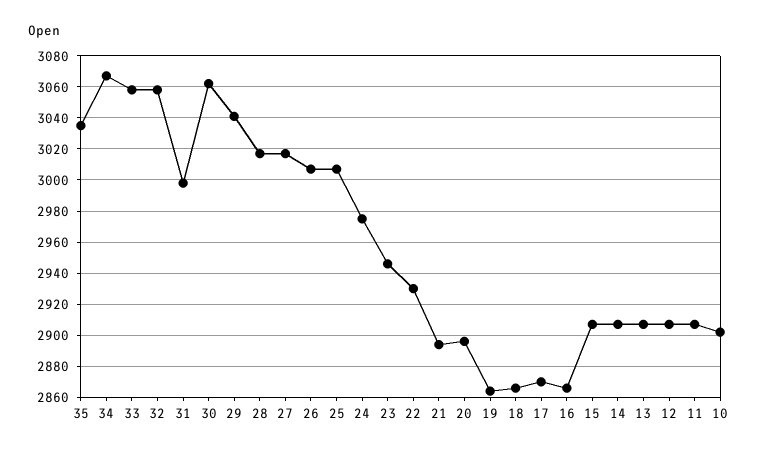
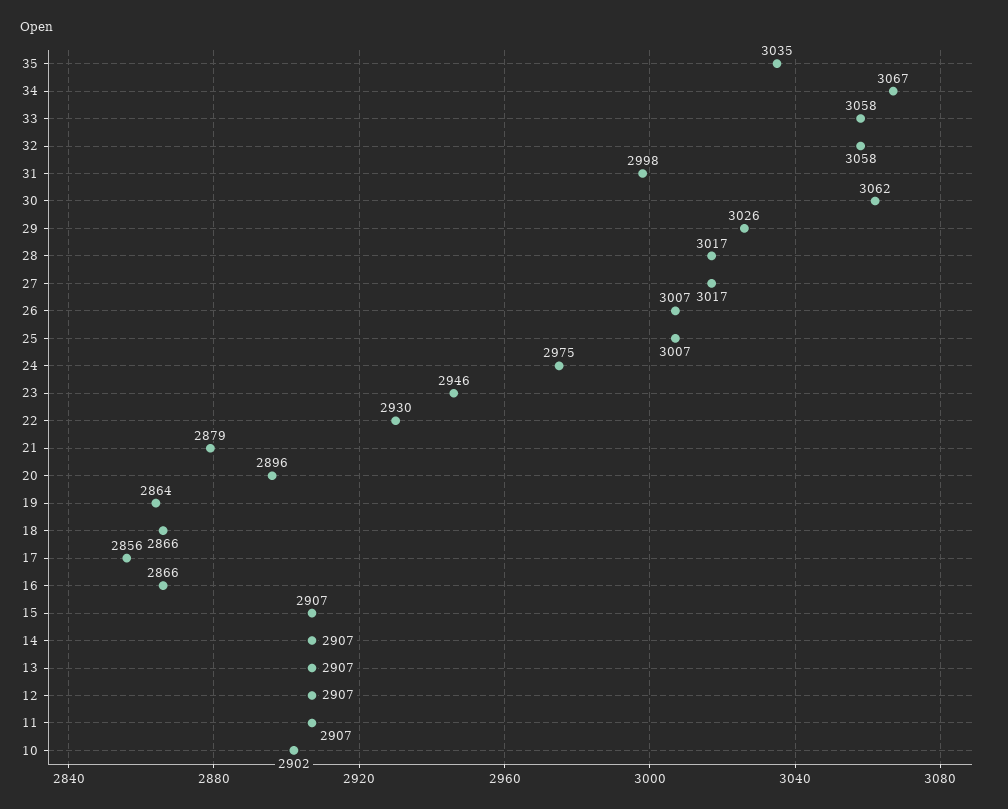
  {
    "35": 3035,
    "34": 3067,
    "33": 3058,
    "32": 3058,
    "31": 2998,
    "30": 3062,
-   "29": 3040,
+   "29": 3026,
    "28": 3017,
    "27": 3017,
    "26": 3007,
    "25": 3007,
    "24": 2975,
    "23": 2946,
    "22": 2930,
-   "21": 2895,
+   "21": 2879,
    "20": 2896,
    "19": 2864,
    "18": 2866,
-   "17": 2870,
+   "17": 2856,
    "16": 2866,
    "15": 2907,
    "14": 2907,
    "13": 2907,
    "12": 2907,
    "11": 2907,
    "10": 2902
  }

